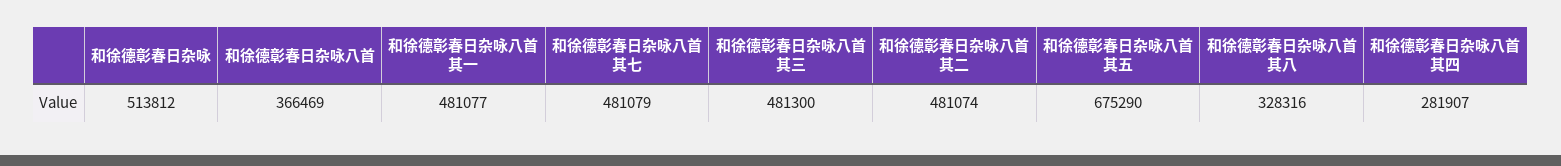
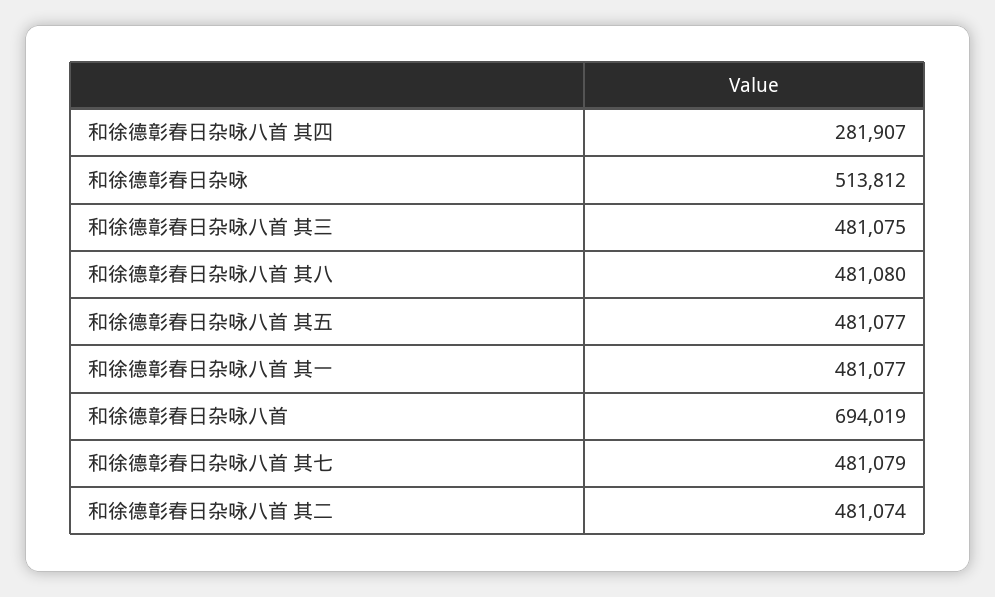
  {
    "和徐德彰春日杂咏": 513812,
-   "和徐德彰春日杂咏八首": 366469,
+   "和徐德彰春日杂咏八首": 694019,
    "和徐德彰春日杂咏八首 其一": 481077,
    "和徐德彰春日杂咏八首 其七": 481079,
-   "和徐德彰春日杂咏八首 其三": 481300,
+   "和徐德彰春日杂咏八首 其三": 481075,
    "和徐德彰春日杂咏八首 其二": 481074,
-   "和徐德彰春日杂咏八首 其五": 675290,
+   "和徐德彰春日杂咏八首 其五": 481077,
-   "和徐德彰春日杂咏八首 其八": 328316,
+   "和徐德彰春日杂咏八首 其八": 481080,
    "和徐德彰春日杂咏八首 其四": 281907
  }

